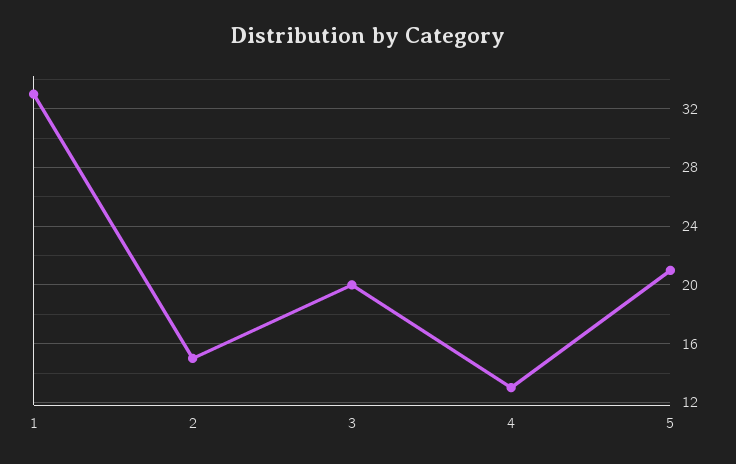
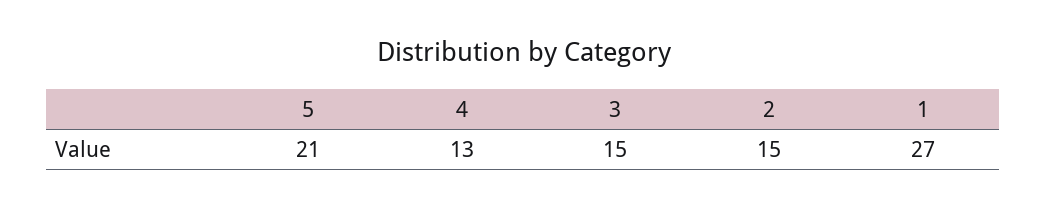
  {
-   "1": 33,
+   "1": 27,
    "2": 15,
-   "3": 20,
+   "3": 15,
    "4": 13,
    "5": 21
  }

